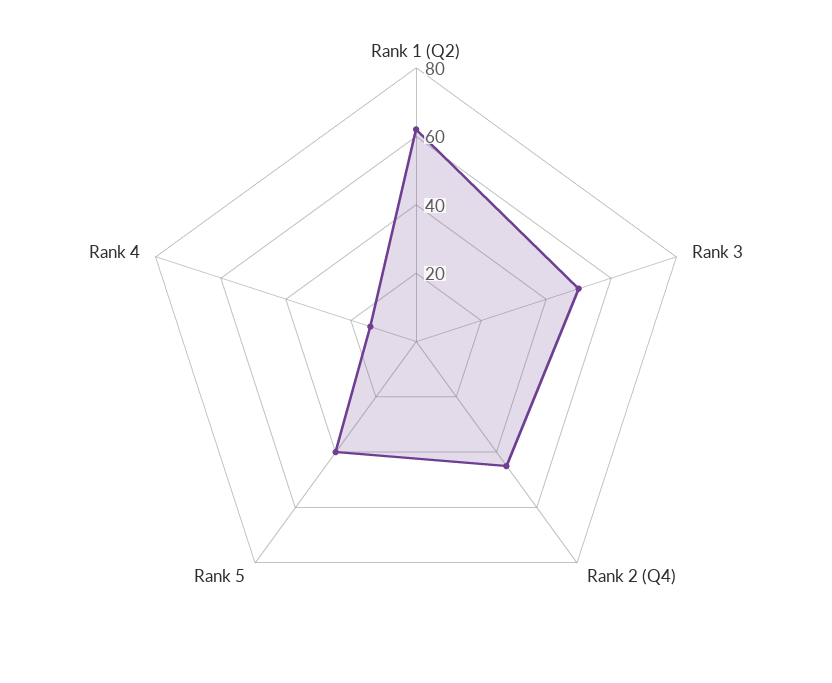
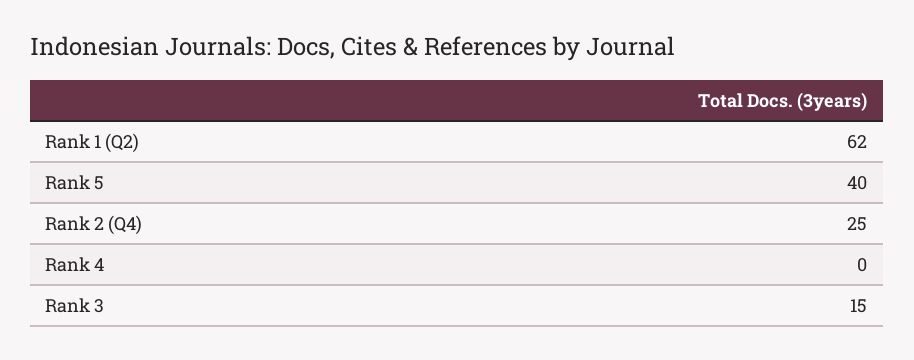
  {
    "Rank 1 (Q2)": 62,
-   "Rank 3": 50,
+   "Rank 3": 15,
-   "Rank 2 (Q4)": 45,
+   "Rank 2 (Q4)": 25,
    "Rank 5": 40,
-   "Rank 4": 15
+   "Rank 4": 0
  }

